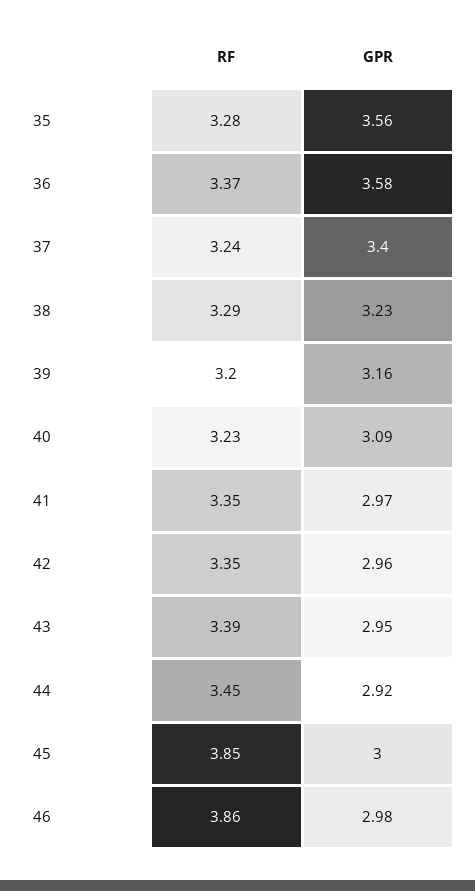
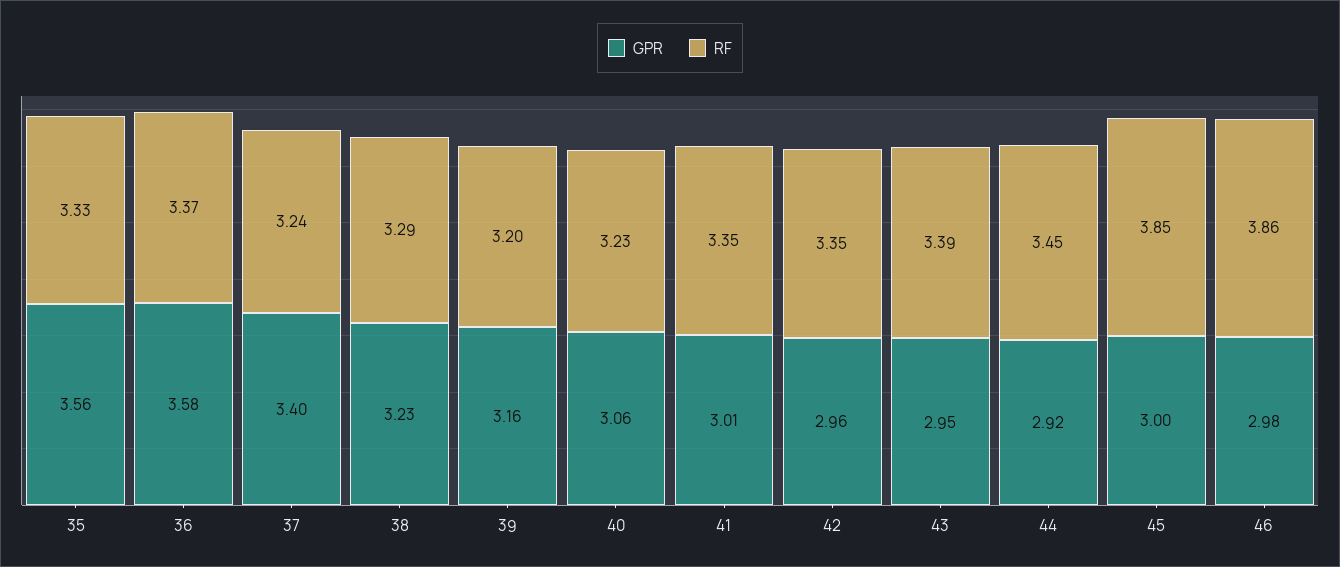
  {
    "RF": {
-     "35": 3.28,
+     "35": 3.33,
      "36": 3.37,
      "37": 3.24,
      "38": 3.29,
      "39": 3.2,
      "40": 3.23,
      "41": 3.35,
      "42": 3.35,
      "43": 3.39,
      "44": 3.45,
      "45": 3.85,
      "46": 3.86
    },
    "GPR": {
      "35": 3.56,
      "36": 3.58,
      "37": 3.4,
      "38": 3.23,
      "39": 3.16,
-     "40": 3.09,
+     "40": 3.06,
-     "41": 2.97,
+     "41": 3.01,
      "42": 2.96,
      "43": 2.95,
      "44": 2.92,
      "45": 3,
      "46": 2.98
    }
  }

